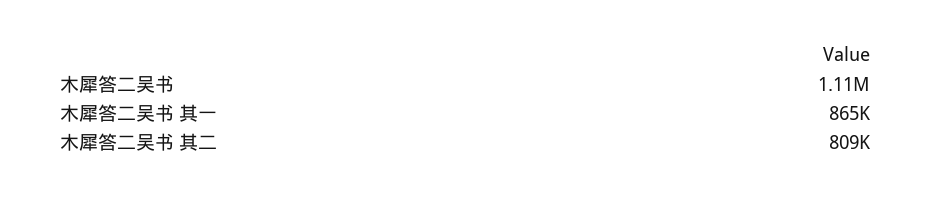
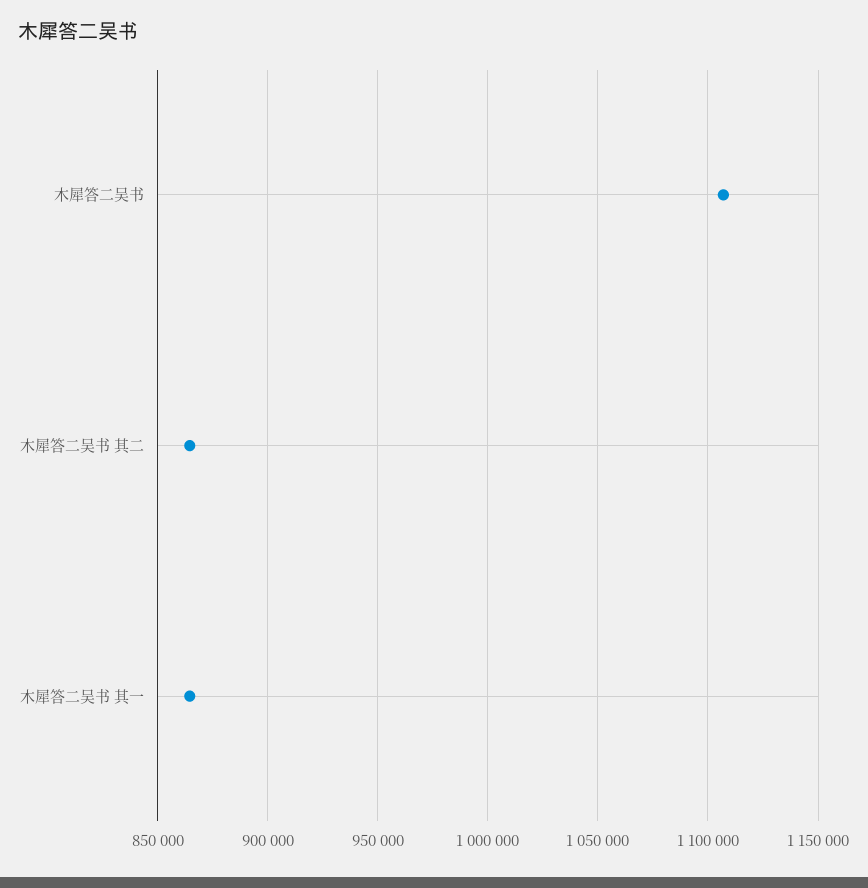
  {
    "木犀答二吴书": 1110000,
    "木犀答二吴书 其一": 865000,
-   "木犀答二吴书 其二": 809000
+   "木犀答二吴书 其二": 865000
  }

